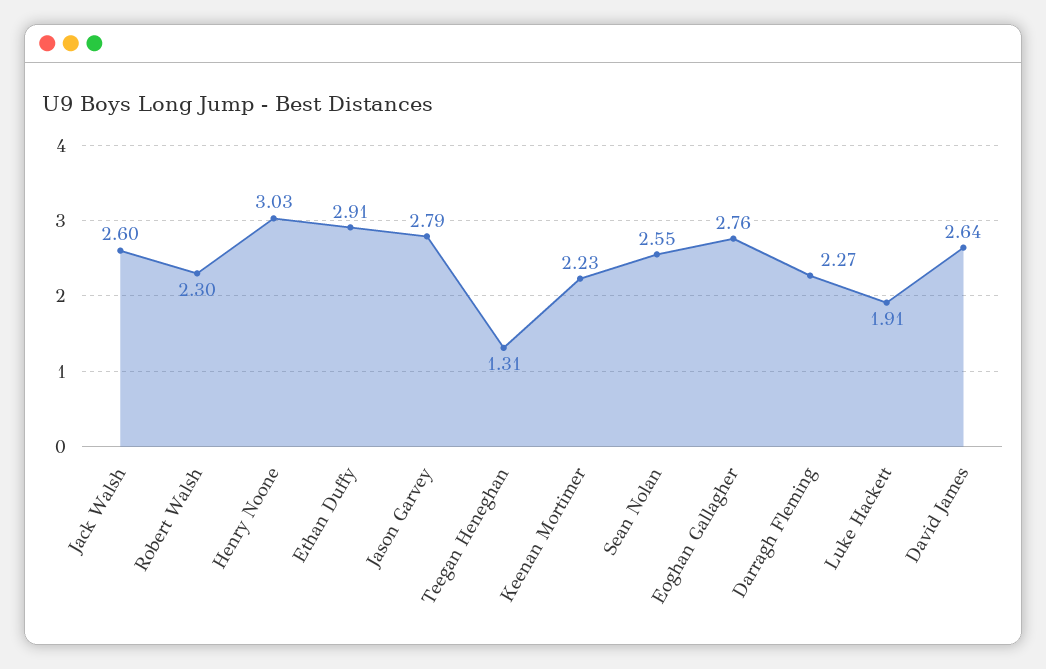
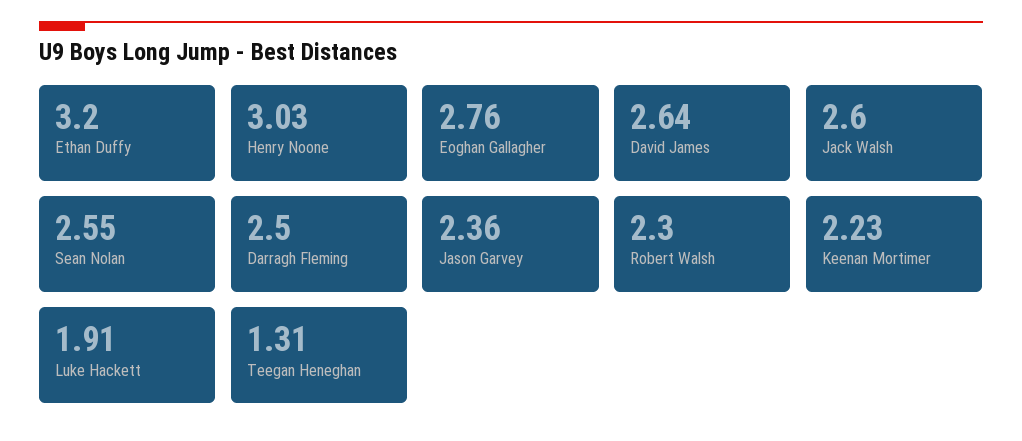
  {
    "Jack Walsh": 2.6,
    "Robert Walsh": 2.3,
    "Henry Noone": 3.03,
-   "Ethan Duffy": 2.91,
+   "Ethan Duffy": 3.2,
-   "Jason Garvey": 2.79,
+   "Jason Garvey": 2.36,
    "Teegan Heneghan": 1.31,
    "Keenan Mortimer": 2.23,
    "Sean Nolan": 2.55,
    "Eoghan Gallagher": 2.76,
-   "Darragh Fleming": 2.27,
+   "Darragh Fleming": 2.5,
    "Luke Hackett": 1.91,
    "David James": 2.64
  }

